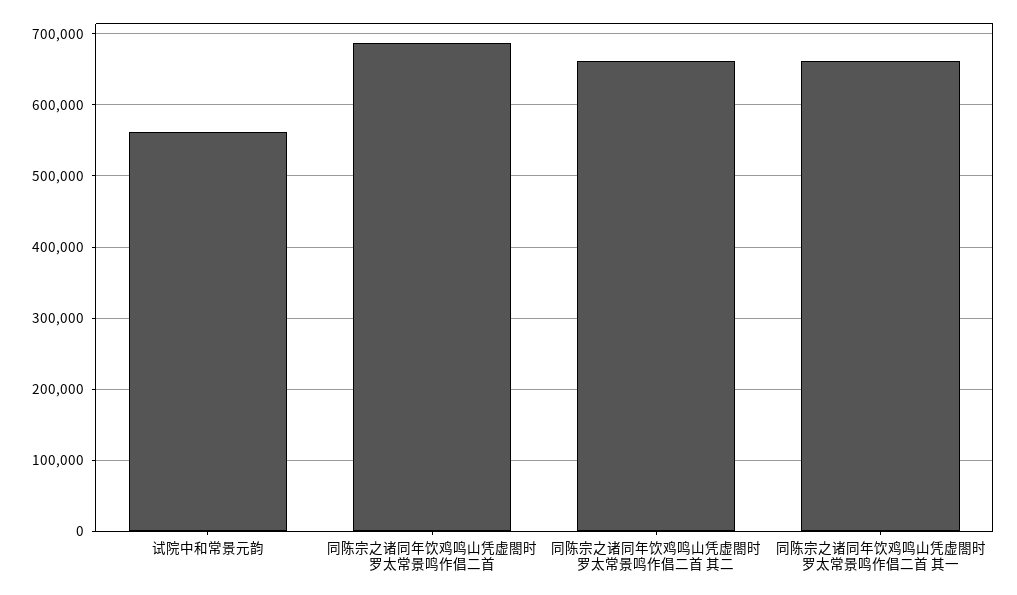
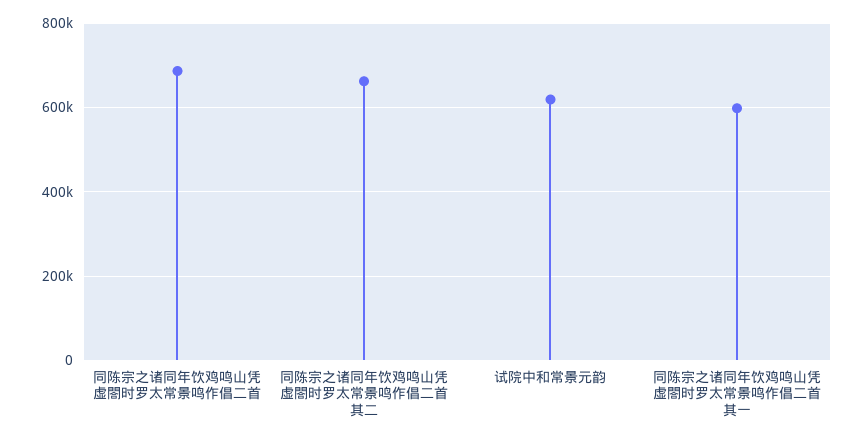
  {
-   "试院中和常景元韵": 560000,
+   "试院中和常景元韵": 620000,
    "同陈宗之诸同年饮鸡鸣山凭虚閤时罗太常景鸣作倡二首": 690000,
    "同陈宗之诸同年饮鸡鸣山凭虚閤时罗太常景鸣作倡二首 其二": 660000,
-   "同陈宗之诸同年饮鸡鸣山凭虚閤时罗太常景鸣作倡二首 其一": 660000
+   "同陈宗之诸同年饮鸡鸣山凭虚閤时罗太常景鸣作倡二首 其一": 600000
  }

